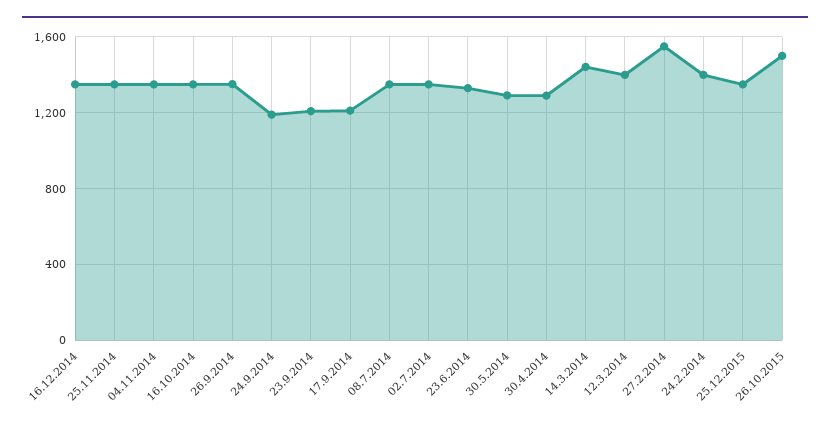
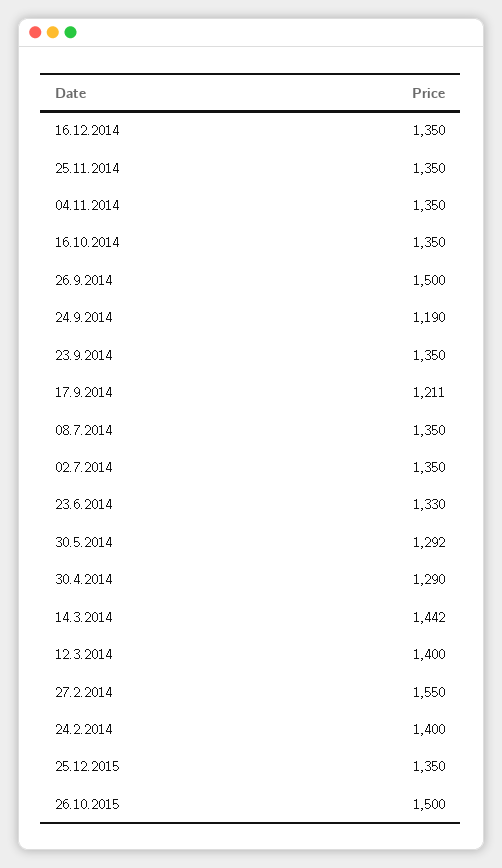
  {
    "16.12.2014": 1350,
    "25.11.2014": 1350,
    "04.11.2014": 1350,
    "16.10.2014": 1350,
-   "26.9.2014": 1350,
+   "26.9.2014": 1500,
    "24.9.2014": 1190,
-   "23.9.2014": 1200,
+   "23.9.2014": 1350,
    "17.9.2014": 1211,
    "08.7.2014": 1350,
    "02.7.2014": 1350,
    "23.6.2014": 1330,
    "30.5.2014": 1292,
    "30.4.2014": 1290,
    "14.3.2014": 1442,
    "12.3.2014": 1400,
    "27.2.2014": 1550,
    "24.2.2014": 1400,
    "25.12.2015": 1350,
    "26.10.2015": 1500
  }

